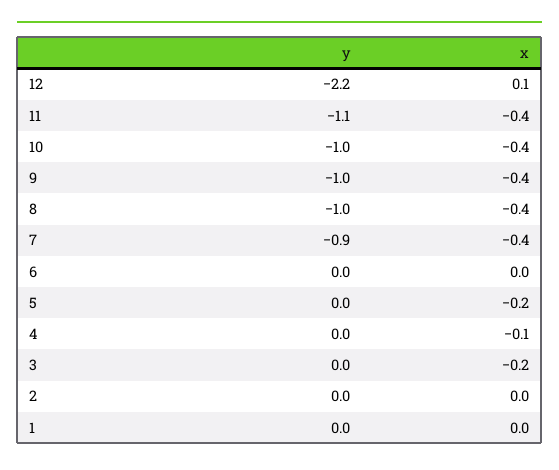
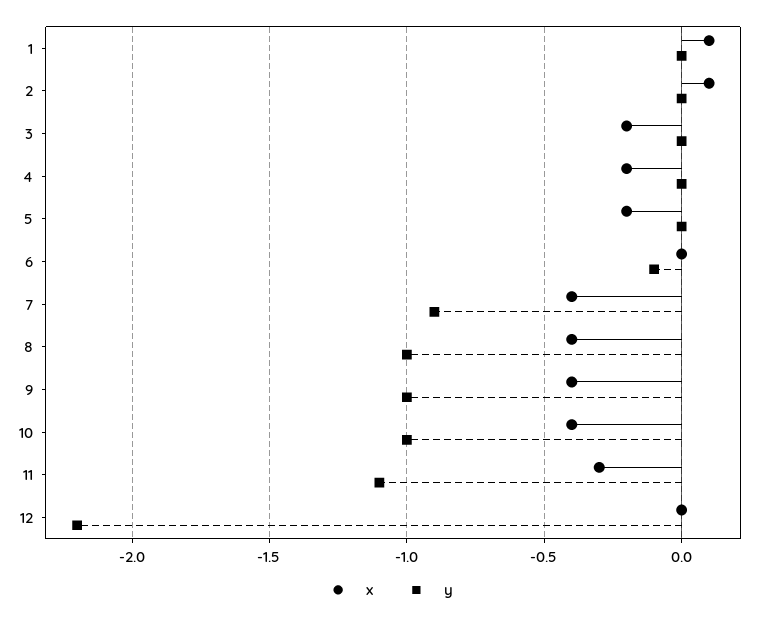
  {
    "y": {
      "12": -2.2,
      "11": -1.1,
      "10": -1,
      "9": -1,
      "8": -1,
      "7": -0.9,
-     "6": 0,
+     "6": -0.1,
      "5": 0,
      "4": 0,
      "3": 0,
      "2": 0,
      "1": 0
    },
    "x": {
-     "12": 0.1,
+     "12": 0,
-     "11": -0.4,
+     "11": -0.3,
      "10": -0.4,
      "9": -0.4,
      "8": -0.4,
      "7": -0.4,
      "6": 0,
      "5": -0.2,
-     "4": -0.1,
+     "4": -0.2,
      "3": -0.2,
-     "2": 0,
+     "2": 0.1,
-     "1": 0
+     "1": 0.1
    }
  }

